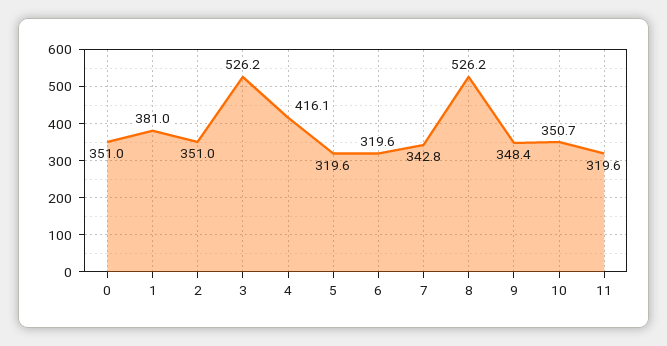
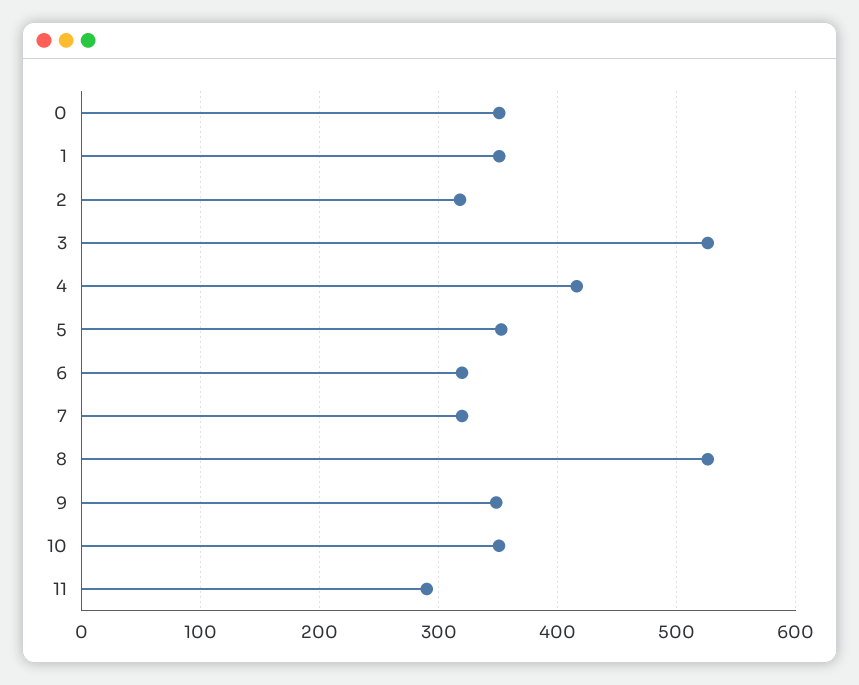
  {
    "0": 351,
-   "1": 381,
+   "1": 350,
-   "2": 351,
+   "2": 320,
    "3": 526.2,
    "4": 416.1,
-   "5": 319.6,
+   "5": 350,
    "6": 319.6,
-   "7": 342.8,
+   "7": 320,
    "8": 526.2,
    "9": 348.4,
    "10": 350.7,
-   "11": 319.6
+   "11": 290
  }

